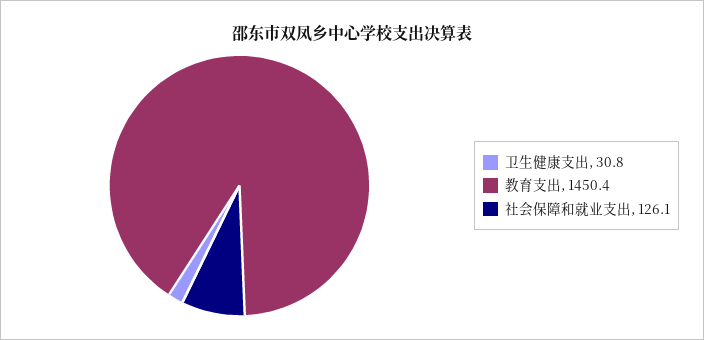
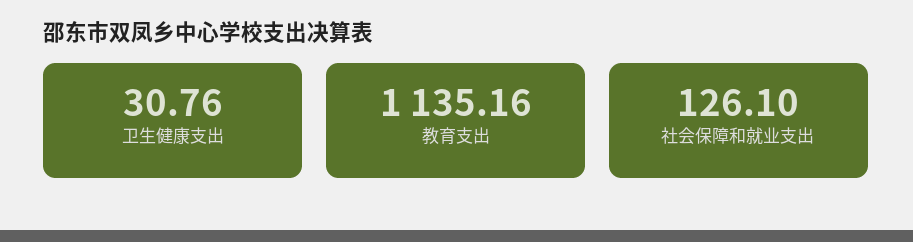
  {
    "卫生健康支出": 30.76,
-   "教育支出": 1450.4,
+   "教育支出": 1135.16,
    "社会保障和就业支出": 126.1
  }

